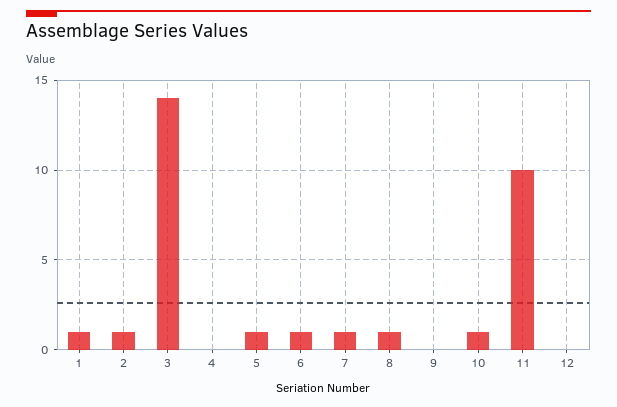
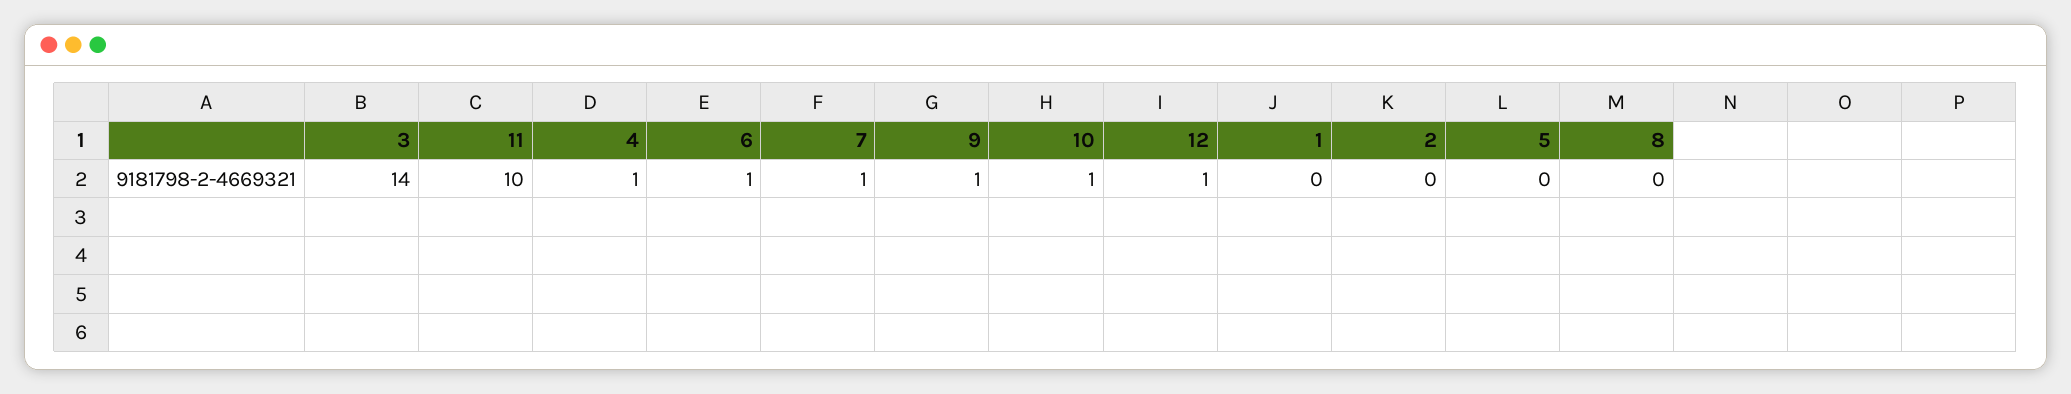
  {
-   "1": 1,
+   "1": 0,
-   "2": 1,
+   "2": 0,
    "3": 14,
-   "4": 0,
+   "4": 1,
-   "5": 1,
+   "5": 0,
    "6": 1,
    "7": 1,
-   "8": 1,
+   "8": 0,
-   "9": 0,
+   "9": 1,
    "10": 1,
    "11": 10,
-   "12": 0
+   "12": 1
  }

